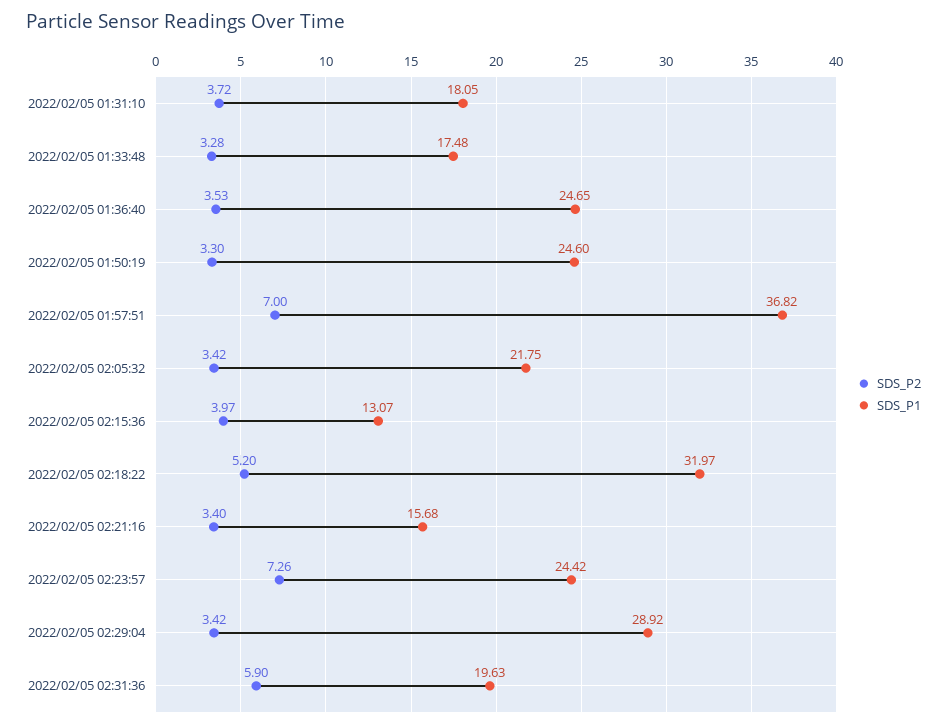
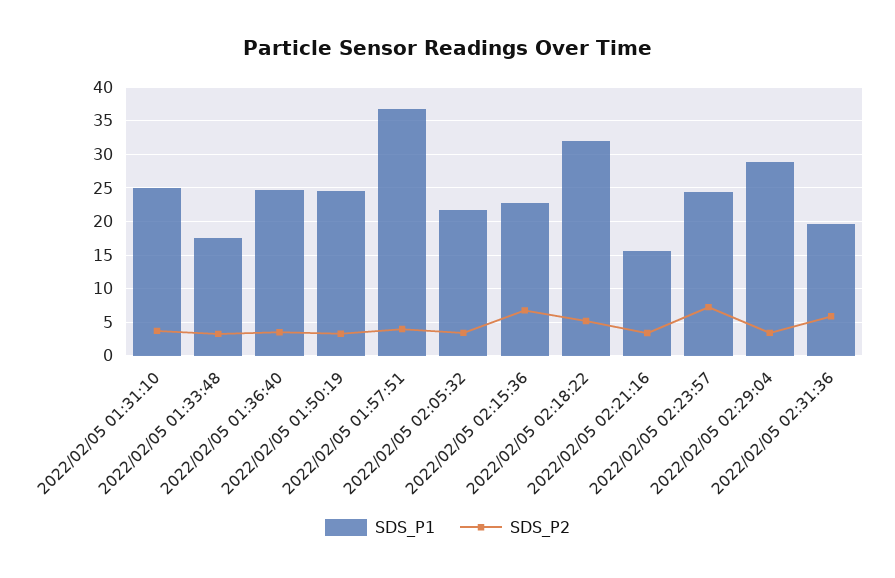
  {
    "SDS_P2": {
      "2022/02/05 01:31:10": 3.72,
      "2022/02/05 01:33:48": 3.28,
      "2022/02/05 01:36:40": 3.53,
      "2022/02/05 01:50:19": 3.3,
-     "2022/02/05 01:57:51": 7,
+     "2022/02/05 01:57:51": 4,
      "2022/02/05 02:05:32": 3.42,
-     "2022/02/05 02:15:36": 3.97,
+     "2022/02/05 02:15:36": 7,
      "2022/02/05 02:18:22": 5.2,
      "2022/02/05 02:21:16": 3.4,
      "2022/02/05 02:23:57": 7.26,
      "2022/02/05 02:29:04": 3.42,
      "2022/02/05 02:31:36": 5.9
    },
    "SDS_P1": {
-     "2022/02/05 01:31:10": 18.05,
+     "2022/02/05 01:31:10": 25,
      "2022/02/05 01:33:48": 17.48,
      "2022/02/05 01:36:40": 24.65,
      "2022/02/05 01:50:19": 24.6,
      "2022/02/05 01:57:51": 36.82,
      "2022/02/05 02:05:32": 21.75,
-     "2022/02/05 02:15:36": 13.07,
+     "2022/02/05 02:15:36": 23,
      "2022/02/05 02:18:22": 31.97,
      "2022/02/05 02:21:16": 15.68,
      "2022/02/05 02:23:57": 24.42,
      "2022/02/05 02:29:04": 28.92,
      "2022/02/05 02:31:36": 19.63
    }
  }

